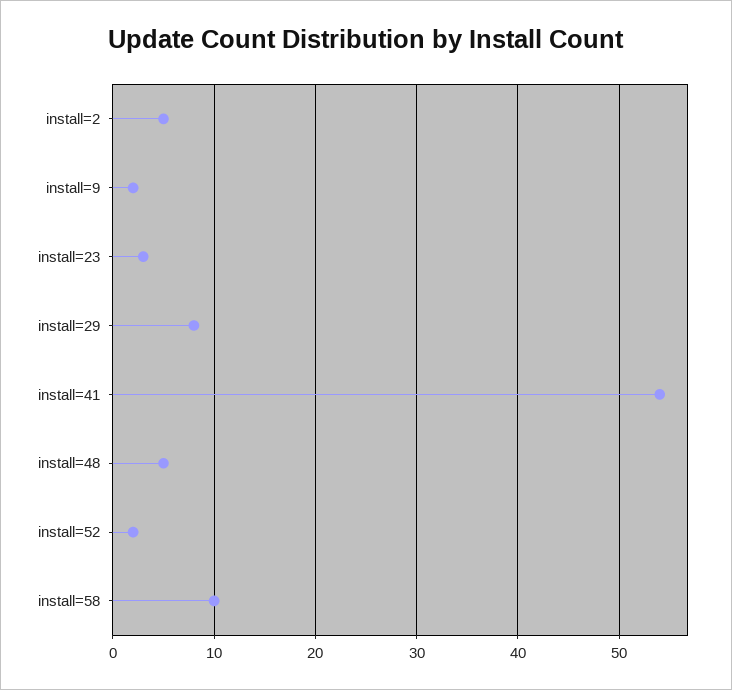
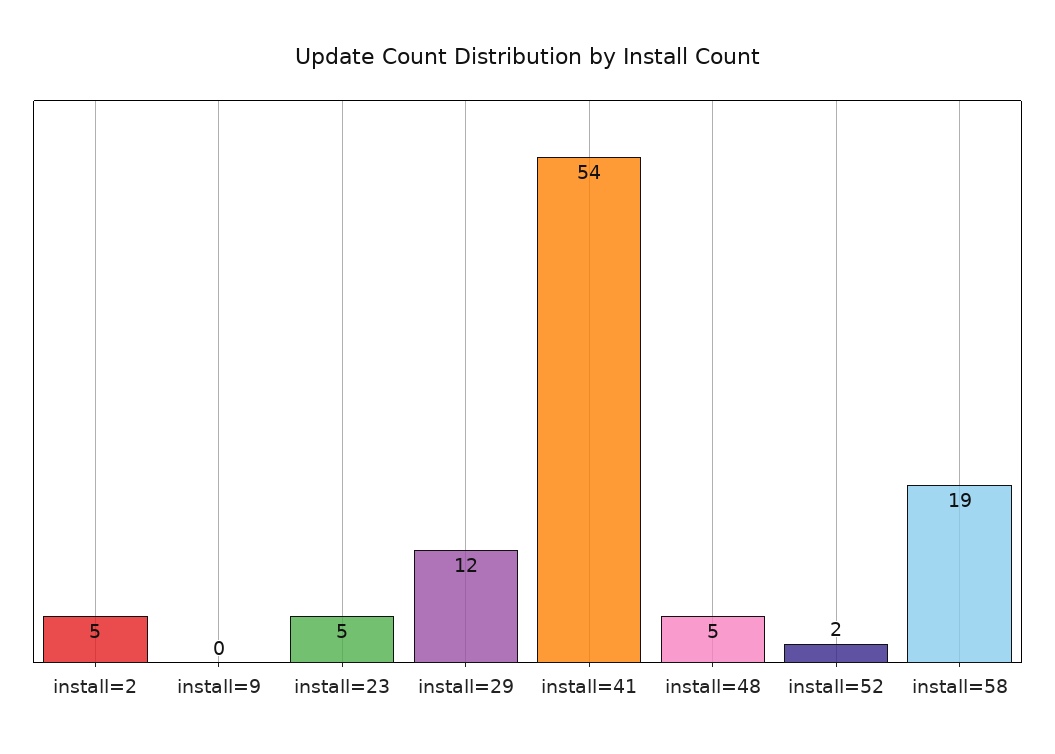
  {
    "install=2": 5,
-   "install=9": 2,
+   "install=9": 0,
-   "install=23": 3,
+   "install=23": 5,
-   "install=29": 8,
+   "install=29": 12,
    "install=41": 54,
    "install=48": 5,
    "install=52": 2,
-   "install=58": 10
+   "install=58": 19
  }

